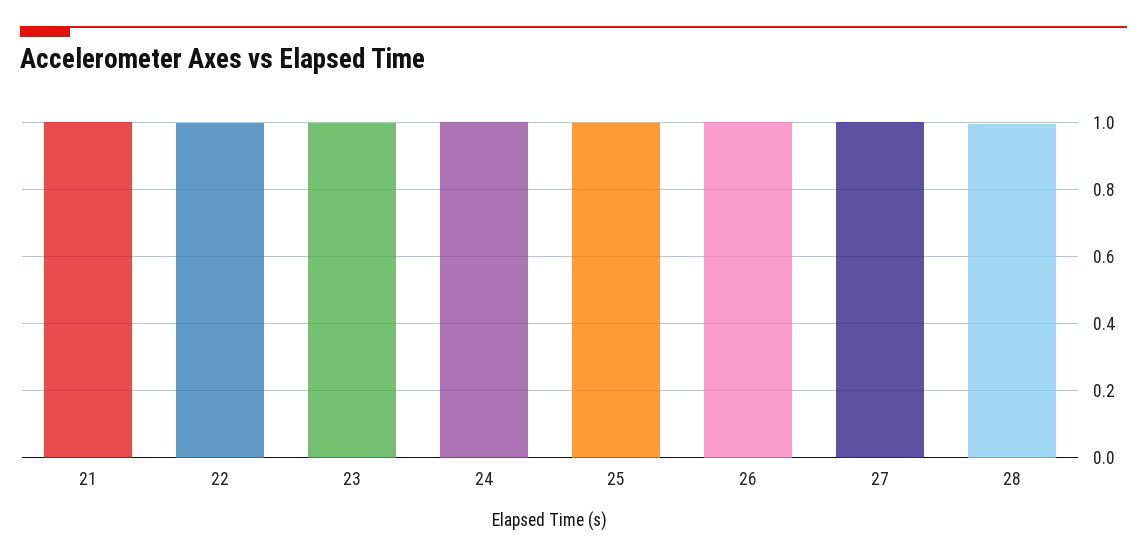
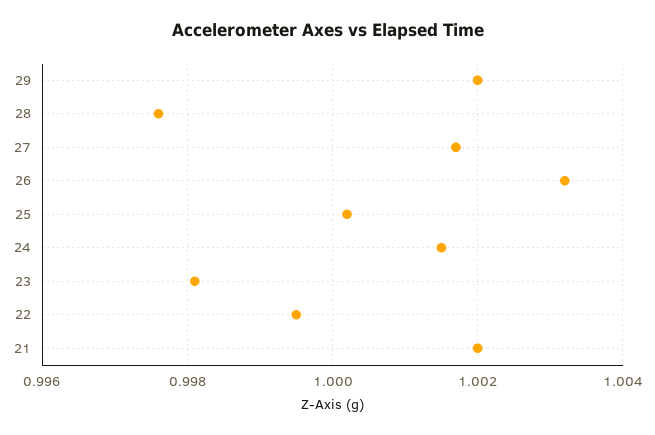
  {
    "21": 1.002,
    "22": 0.9995,
    "23": 0.998,
    "24": 1.0015,
    "25": 1,
    "26": 1.003,
    "27": 1.0015,
-   "28": 0.9975
+   "28": 0.9975,
+   "29": 1.002
  }

